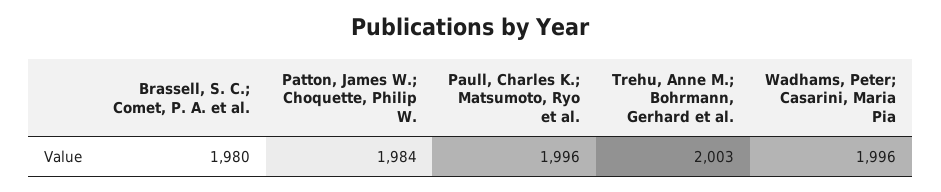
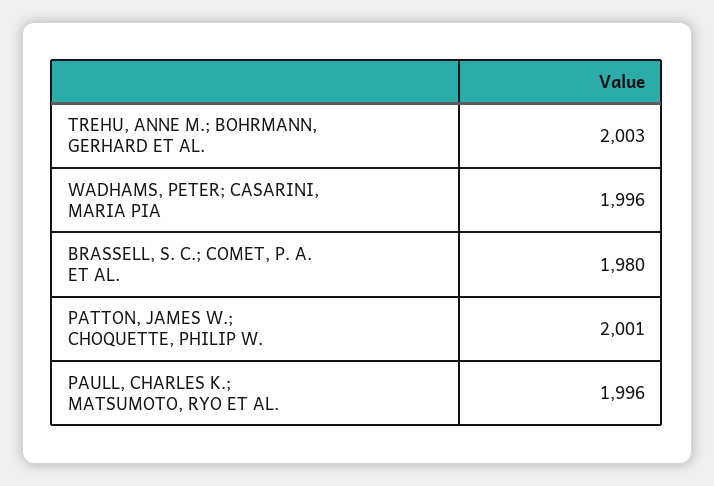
  {
    "Brassell, S. C.; Comet, P. A. et al.": 1980,
-   "Patton, James W.; Choquette, Philip W.": 1984,
+   "Patton, James W.; Choquette, Philip W.": 2001,
    "Paull, Charles K.; Matsumoto, Ryo et al.": 1996,
    "Trehu, Anne M.; Bohrmann, Gerhard et al.": 2003,
    "Wadhams, Peter; Casarini, Maria Pia": 1996
  }

